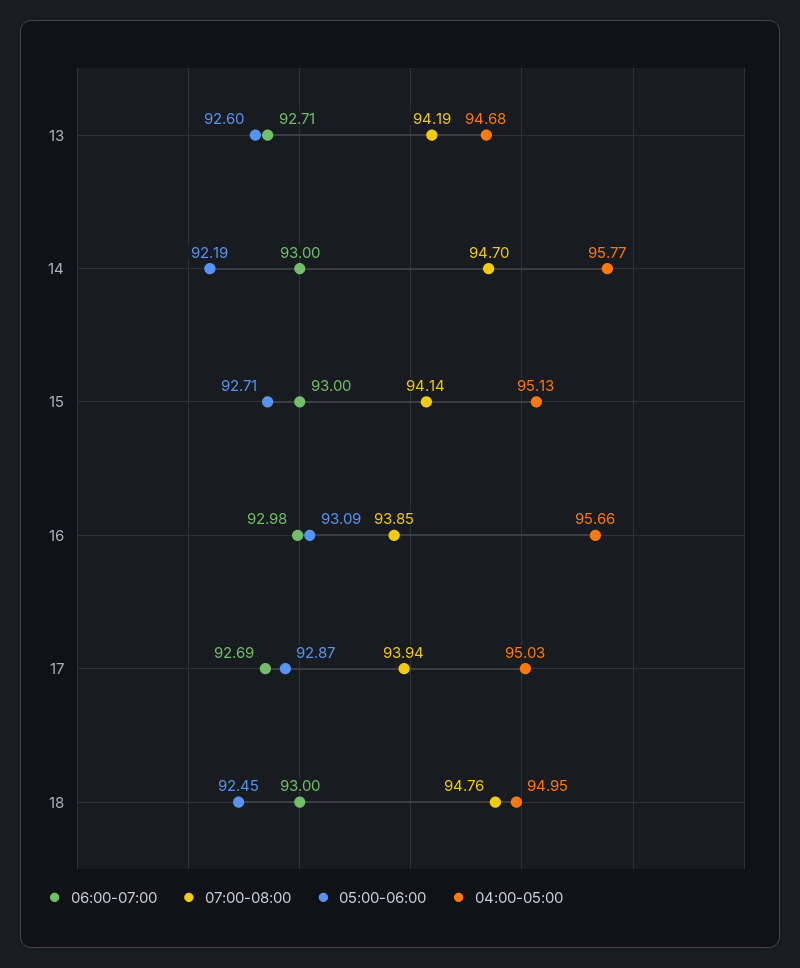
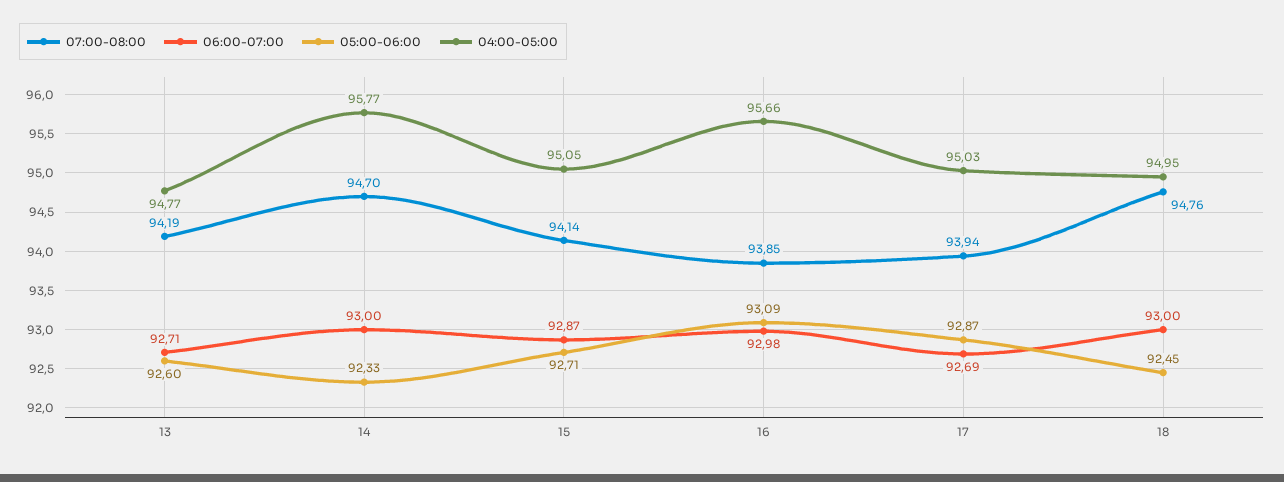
  {
    "06:00-07:00": {
      "13": 92.71,
      "14": 93,
-     "15": 93,
+     "15": 92.87,
      "16": 92.98,
      "17": 92.69,
      "18": 93
    },
    "07:00-08:00": {
      "13": 94.19,
      "14": 94.7,
      "15": 94.14,
      "16": 93.85,
      "17": 93.94,
      "18": 94.76
    },
    "05:00-06:00": {
      "13": 92.6,
-     "14": 92.19,
+     "14": 92.33,
      "15": 92.71,
      "16": 93.09,
      "17": 92.87,
      "18": 92.45
    },
    "04:00-05:00": {
-     "13": 94.68,
+     "13": 94.77,
      "14": 95.77,
-     "15": 95.13,
+     "15": 95.05,
      "16": 95.66,
      "17": 95.03,
      "18": 94.95
    }
  }

